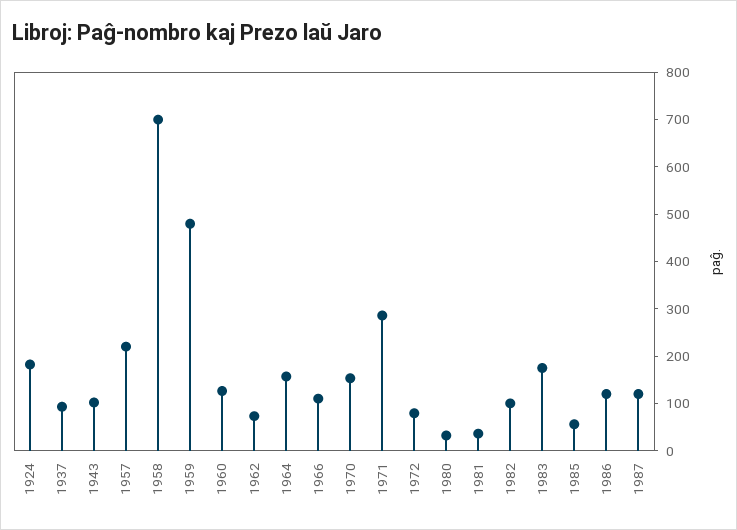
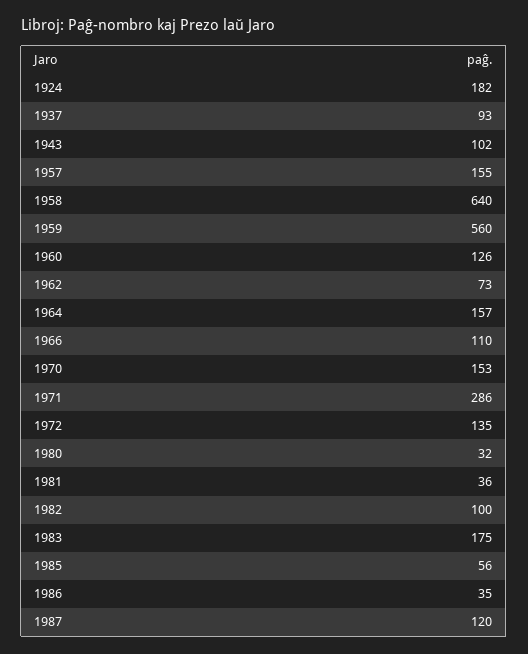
  {
    "1924": 182,
    "1937": 93,
    "1943": 102,
-   "1957": 220,
+   "1957": 155,
-   "1958": 700,
+   "1958": 640,
-   "1959": 480,
+   "1959": 560,
    "1960": 126,
    "1962": 73,
    "1964": 157,
    "1966": 110,
    "1970": 153,
    "1971": 286,
-   "1972": 80,
+   "1972": 135,
    "1980": 32,
    "1981": 36,
    "1982": 100,
    "1983": 175,
    "1985": 56,
-   "1986": 120,
+   "1986": 35,
    "1987": 120
  }

